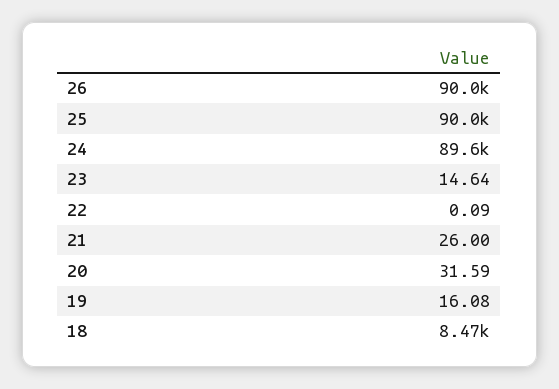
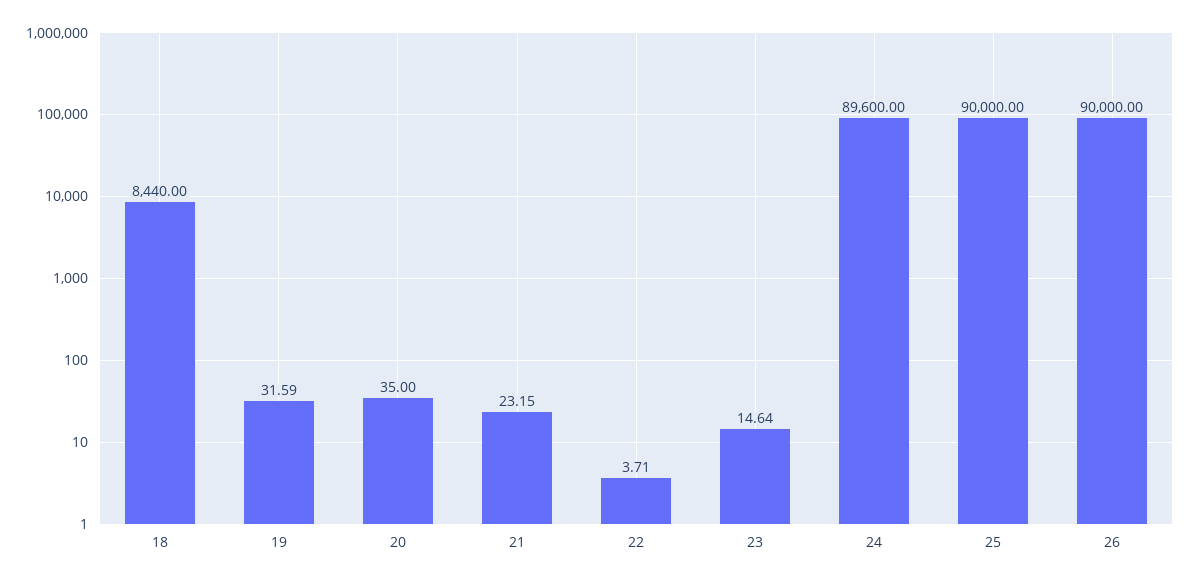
  {
    "26": 90000,
    "25": 90000,
    "24": 89600,
    "23": 14.64,
-   "22": 0.09,
+   "22": 3.71,
-   "21": 26,
+   "21": 23.15,
-   "20": 31.59,
+   "20": 35,
-   "19": 16.08,
+   "19": 31.59,
-   "18": 8470
+   "18": 8440
  }

